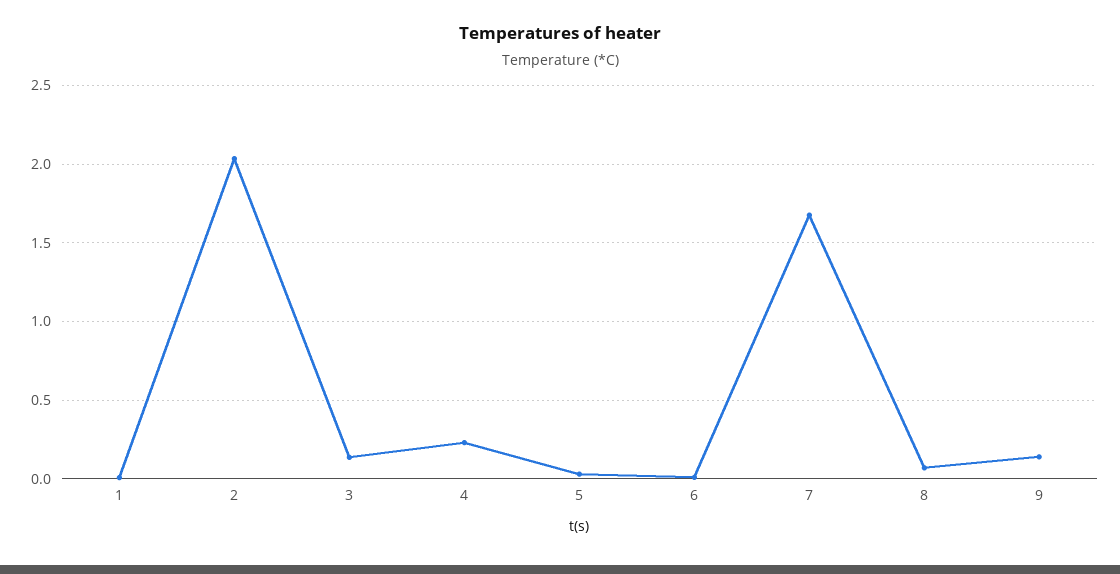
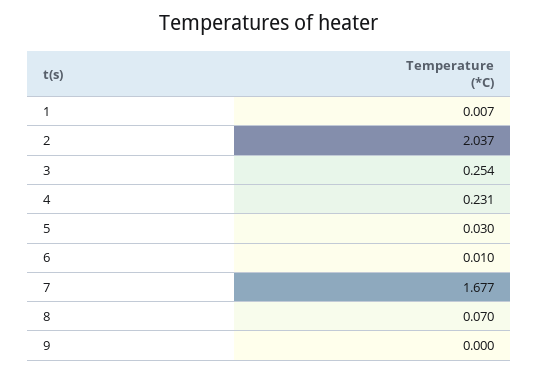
  {
    "1": 0.007,
    "2": 2.037,
-   "3": 0.15,
+   "3": 0.254,
    "4": 0.231,
    "5": 0.03,
    "6": 0.01,
    "7": 1.677,
    "8": 0.07,
-   "9": 0.15
+   "9": 0
  }

